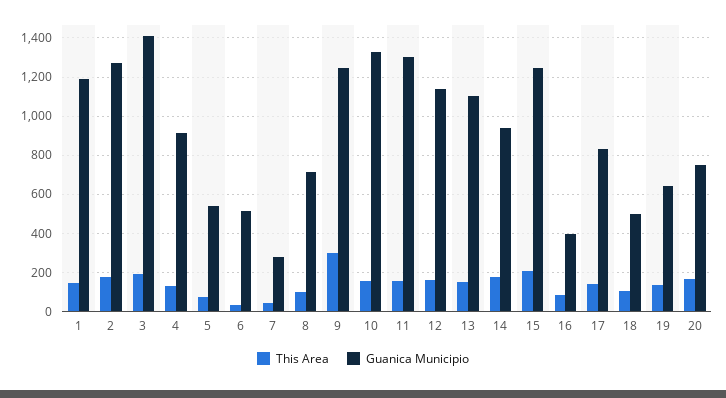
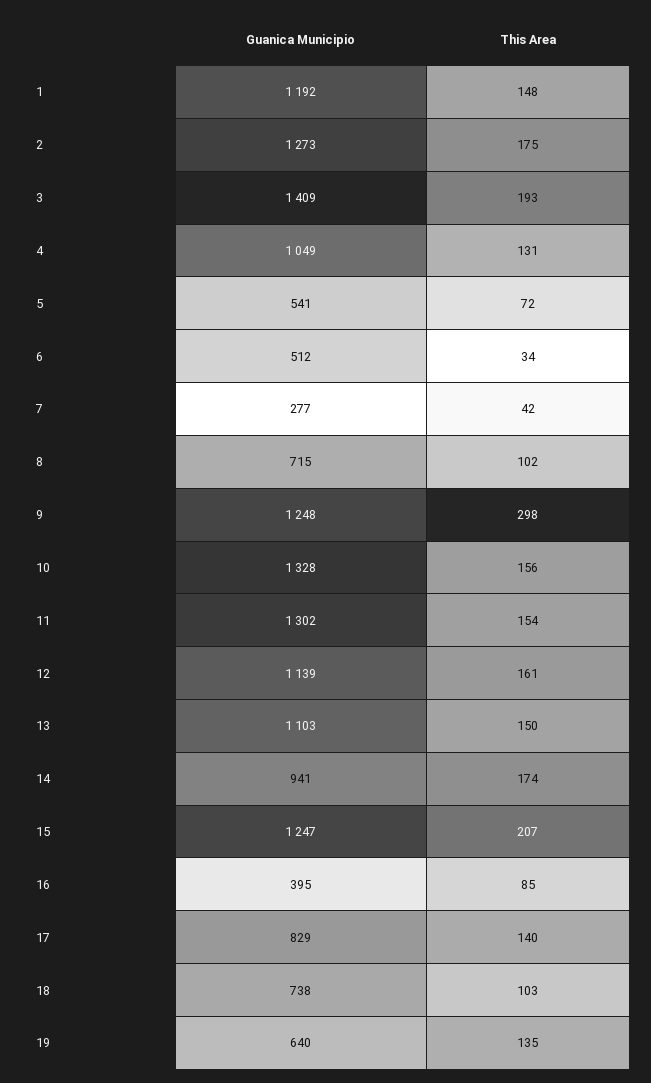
  {
    "This Area": {
      "1": 148,
      "2": 175,
      "3": 193,
      "4": 131,
      "5": 72,
      "6": 34,
      "7": 42,
      "8": 102,
      "9": 298,
      "10": 156,
      "11": 154,
      "12": 161,
      "13": 150,
      "14": 174,
      "15": 207,
      "16": 85,
      "17": 140,
      "18": 103,
-     "19": 135,
+     "19": 135
-     "20": 150
    },
    "Guanica Municipio": {
      "1": 1192,
      "2": 1273,
      "3": 1409,
-     "4": 900,
+     "4": 1049,
      "5": 541,
      "6": 512,
      "7": 277,
      "8": 715,
      "9": 1248,
      "10": 1328,
      "11": 1302,
      "12": 1139,
      "13": 1103,
      "14": 941,
      "15": 1247,
      "16": 395,
      "17": 829,
-     "18": 500,
+     "18": 738,
-     "19": 640,
+     "19": 640
-     "20": 750
    }
  }

